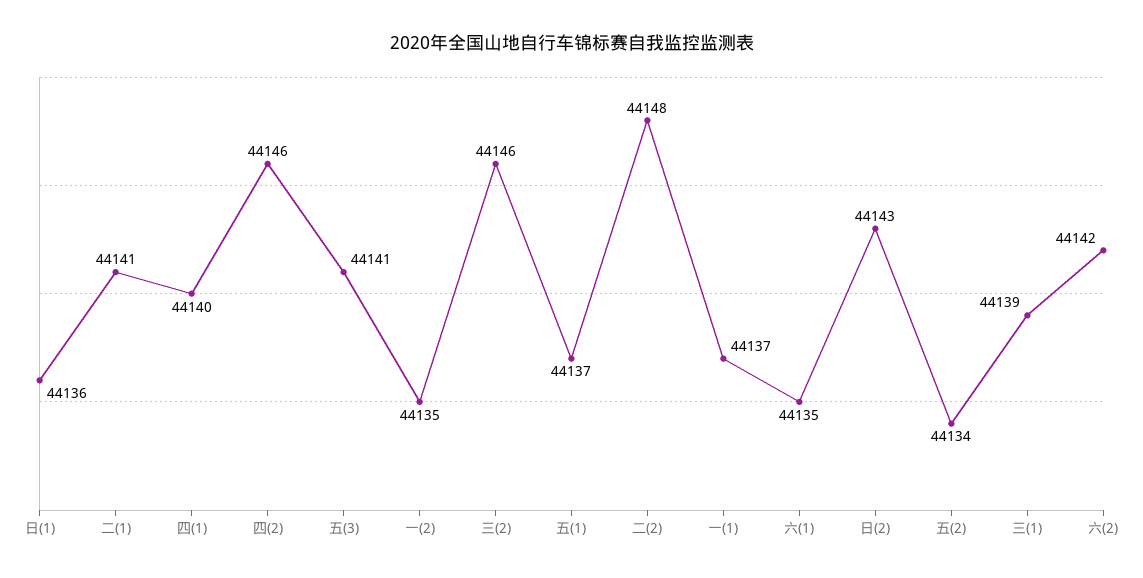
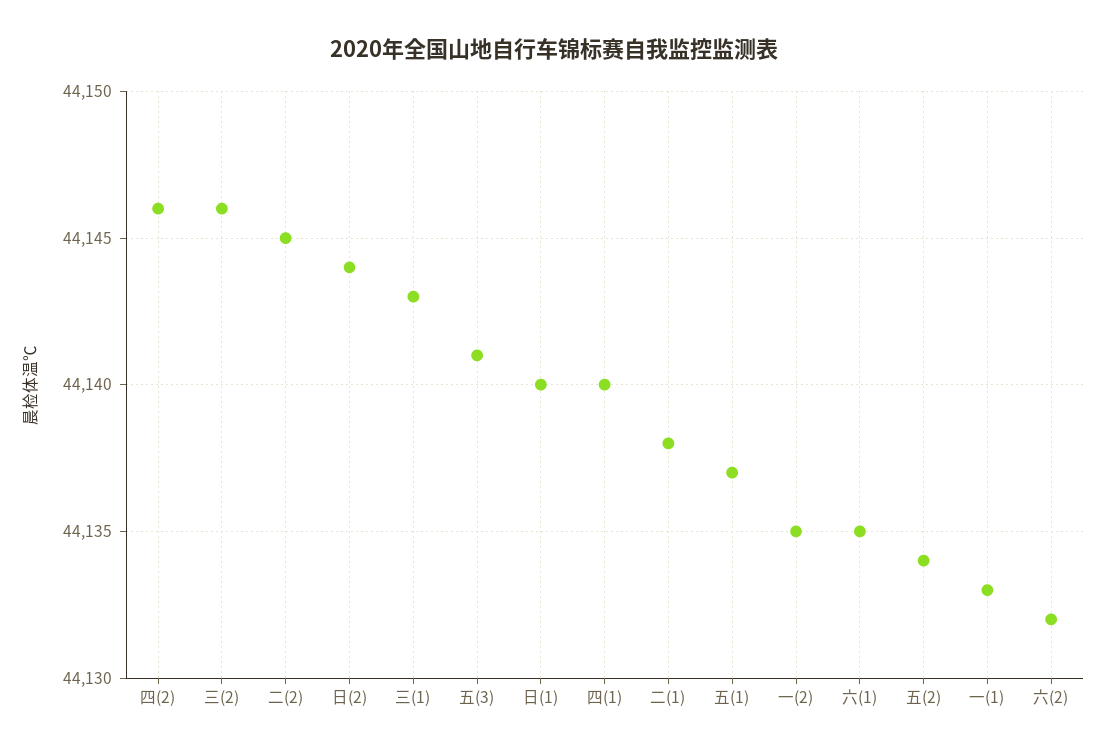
  {
-   "日(1)": 44136,
+   "日(1)": 44140,
-   "二(1)": 44141,
+   "二(1)": 44138,
    "四(1)": 44140,
    "四(2)": 44146,
    "五(3)": 44141,
    "一(2)": 44135,
    "三(2)": 44146,
    "五(1)": 44137,
-   "二(2)": 44148,
+   "二(2)": 44145,
-   "一(1)": 44137,
+   "一(1)": 44133,
    "六(1)": 44135,
-   "日(2)": 44143,
+   "日(2)": 44144,
    "五(2)": 44134,
-   "三(1)": 44139,
+   "三(1)": 44143,
-   "六(2)": 44142
+   "六(2)": 44132
  }

